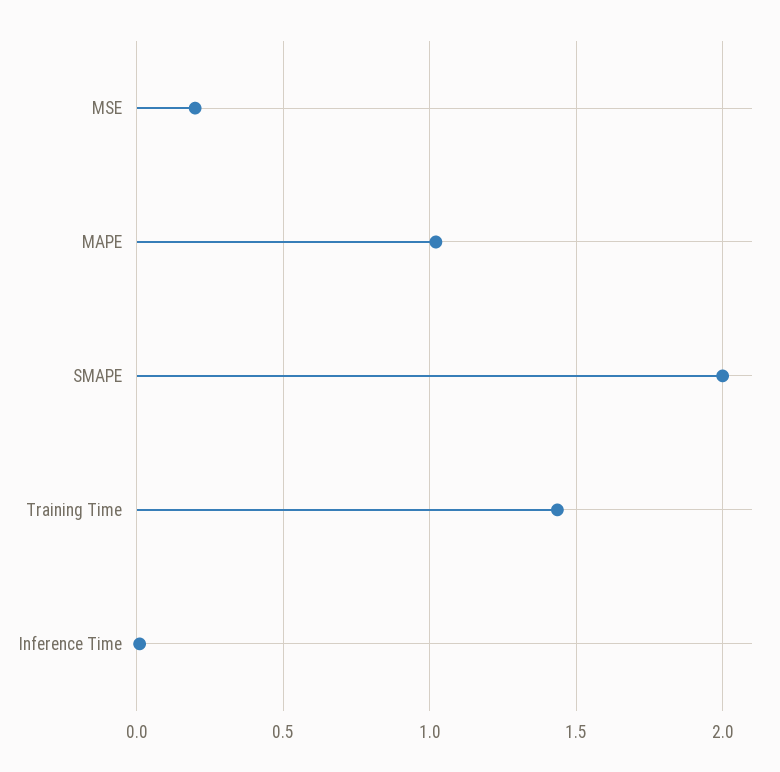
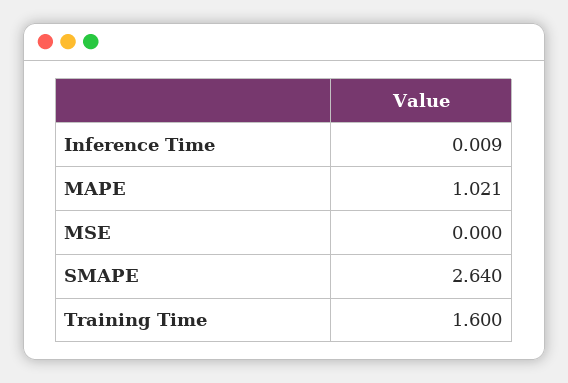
  {
-   "MSE": 0.2,
+   "MSE": 0,
    "MAPE": 1.021,
-   "SMAPE": 2,
+   "SMAPE": 2.64,
-   "Training Time": 1.45,
+   "Training Time": 1.6,
    "Inference Time": 0.009
  }

